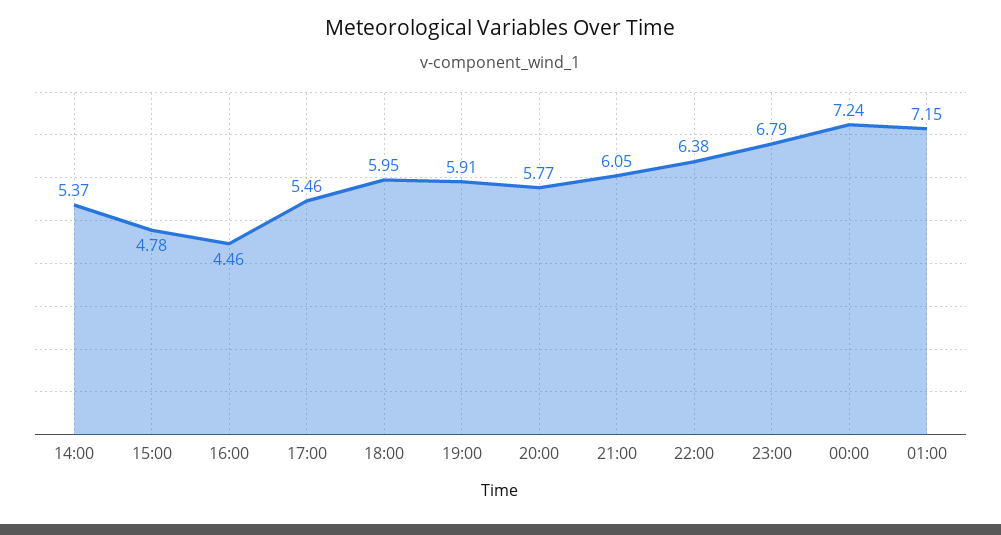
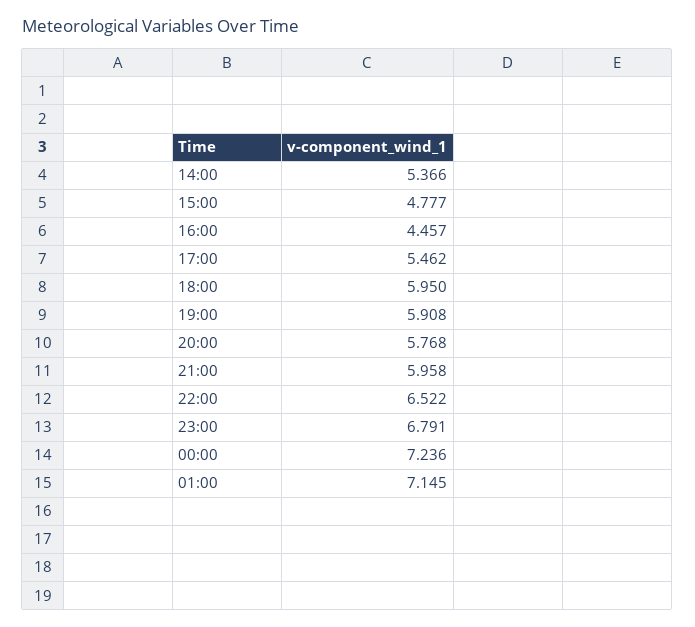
  {
    "14:00": 5.366,
    "15:00": 4.777,
    "16:00": 4.457,
    "17:00": 5.462,
    "18:00": 5.95,
    "19:00": 5.908,
    "20:00": 5.768,
-   "21:00": 6.05,
+   "21:00": 5.958,
-   "22:00": 6.38,
+   "22:00": 6.522,
    "23:00": 6.791,
    "00:00": 7.236,
    "01:00": 7.145
  }

